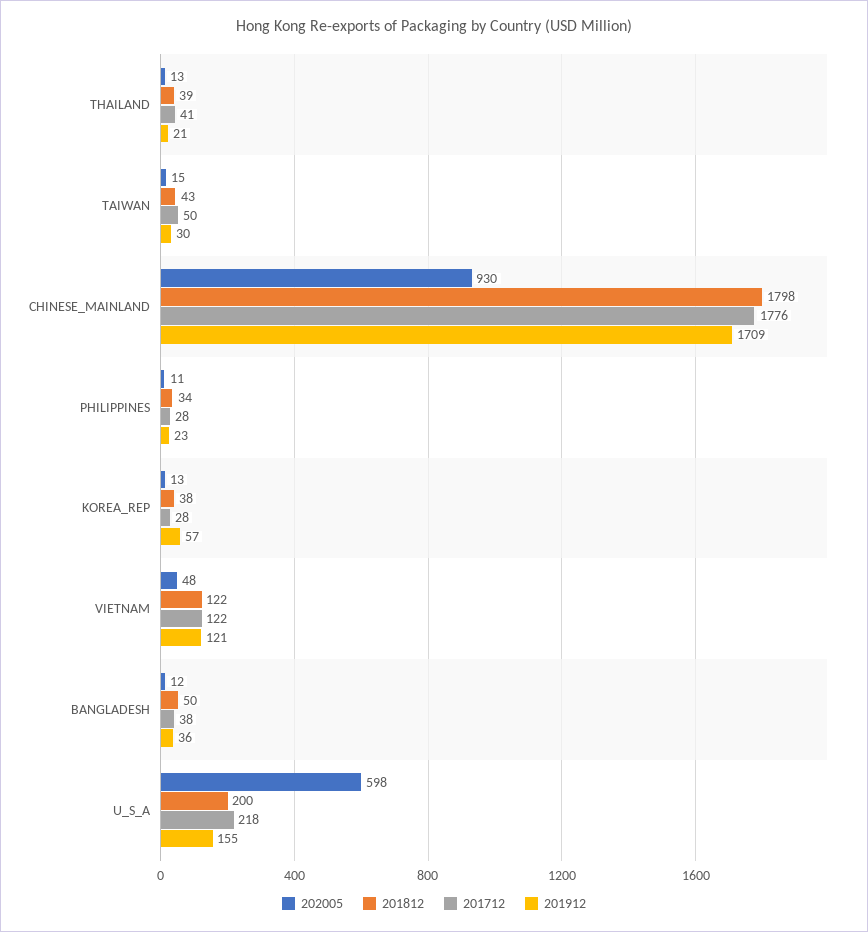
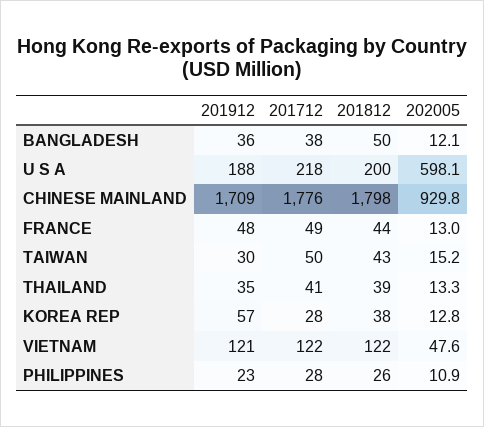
  {
    "202005": {
      "THAILAND": 13.3,
      "TAIWAN": 15.2,
      "CHINESE_MAINLAND": 929.8,
      "PHILIPPINES": 10.9,
      "KOREA_REP": 12.8,
      "VIETNAM": 47.6,
      "BANGLADESH": 12.1,
-     "U_S_A": 598.1
+     "U_S_A": 598.1,
+     "FRANCE": 13
    },
    "201812": {
      "THAILAND": 39,
      "TAIWAN": 43,
      "CHINESE_MAINLAND": 1798,
-     "PHILIPPINES": 34,
+     "PHILIPPINES": 26,
      "KOREA_REP": 38,
      "VIETNAM": 122,
      "BANGLADESH": 50,
-     "U_S_A": 200
+     "U_S_A": 200,
+     "FRANCE": 44
    },
    "201712": {
      "THAILAND": 41,
      "TAIWAN": 50,
      "CHINESE_MAINLAND": 1776,
      "PHILIPPINES": 28,
      "KOREA_REP": 28,
      "VIETNAM": 122,
      "BANGLADESH": 38,
-     "U_S_A": 218
+     "U_S_A": 218,
+     "FRANCE": 49
    },
    "201912": {
-     "THAILAND": 21,
+     "THAILAND": 35,
      "TAIWAN": 30,
      "CHINESE_MAINLAND": 1709,
      "PHILIPPINES": 23,
      "KOREA_REP": 57,
      "VIETNAM": 121,
      "BANGLADESH": 36,
-     "U_S_A": 155
+     "U_S_A": 188,
+     "FRANCE": 48
    }
  }

